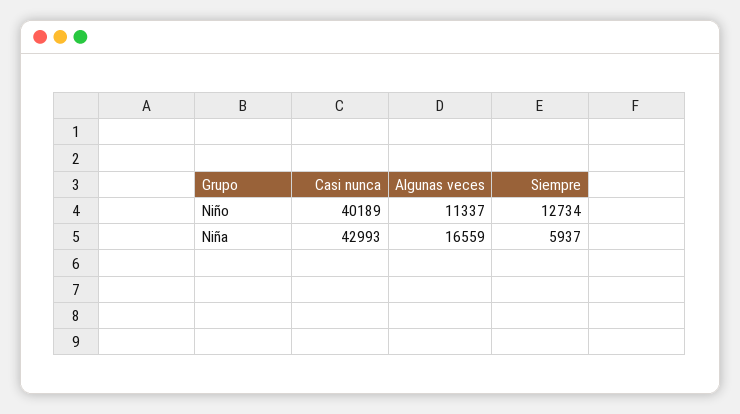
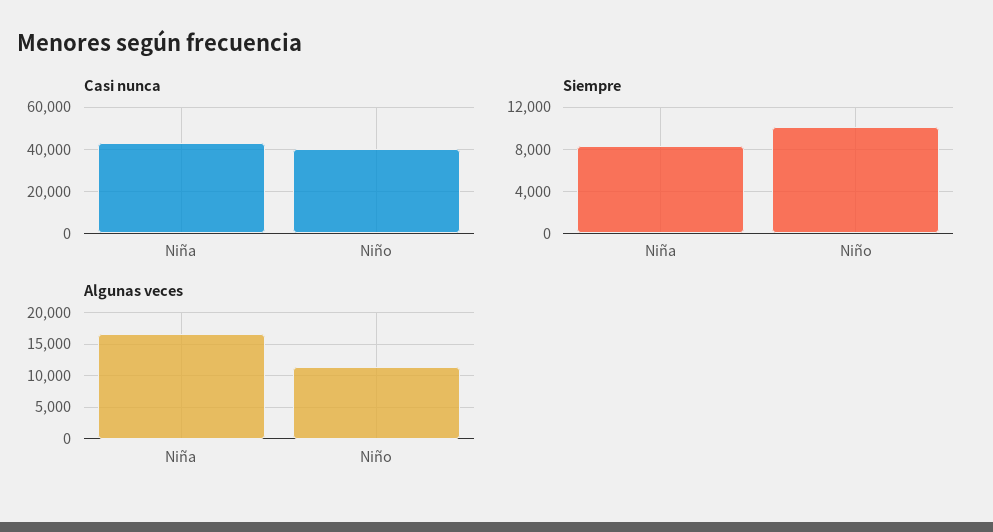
  {
    "Casi nunca": {
      "Niño": 40189,
      "Niña": 42993
    },
    "Algunas veces": {
      "Niño": 11337,
      "Niña": 16559
    },
    "Siempre": {
-     "Niño": 12734,
+     "Niño": 10000,
-     "Niña": 5937
+     "Niña": 8000
    }
  }

